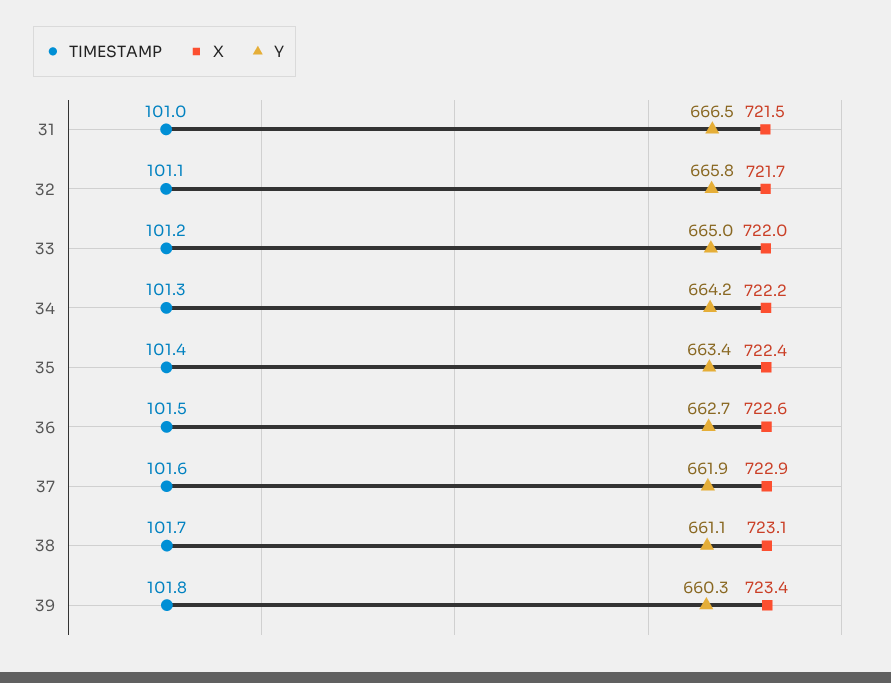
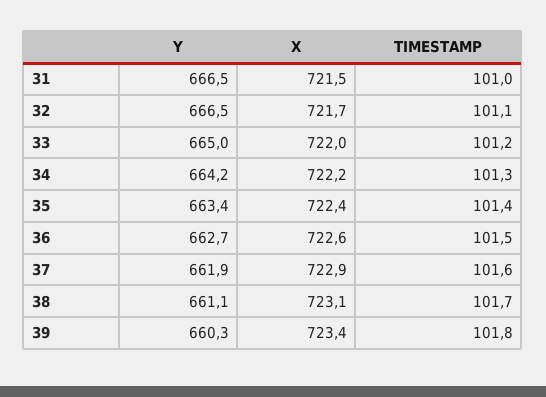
  {
    "TIMESTAMP": {
      "31": 101,
      "32": 101.1,
      "33": 101.2,
      "34": 101.3,
      "35": 101.4,
      "36": 101.5,
      "37": 101.6,
      "38": 101.7,
      "39": 101.8
    },
    "X": {
      "31": 721.5,
      "32": 721.7,
      "33": 722,
      "34": 722.2,
      "35": 722.4,
      "36": 722.6,
      "37": 722.9,
      "38": 723.1,
      "39": 723.4
    },
    "Y": {
      "31": 666.5,
-     "32": 665.8,
+     "32": 666.5,
      "33": 665,
      "34": 664.2,
      "35": 663.4,
      "36": 662.7,
      "37": 661.9,
      "38": 661.1,
      "39": 660.3
    }
  }

